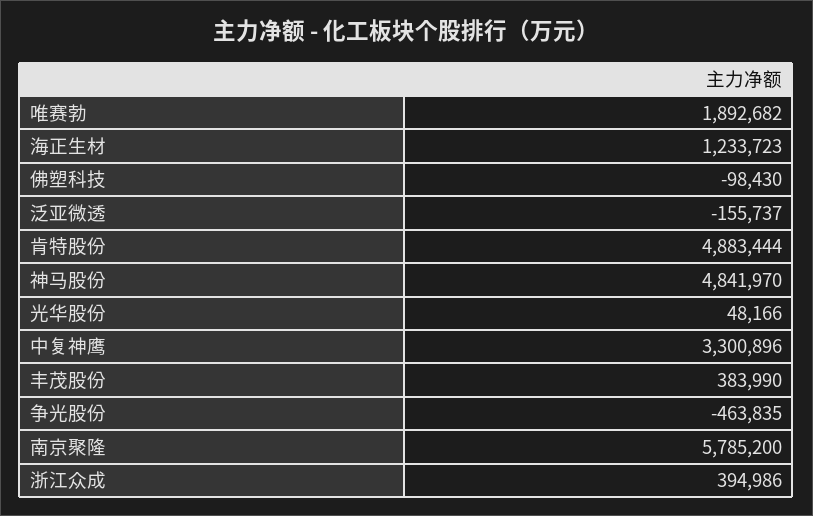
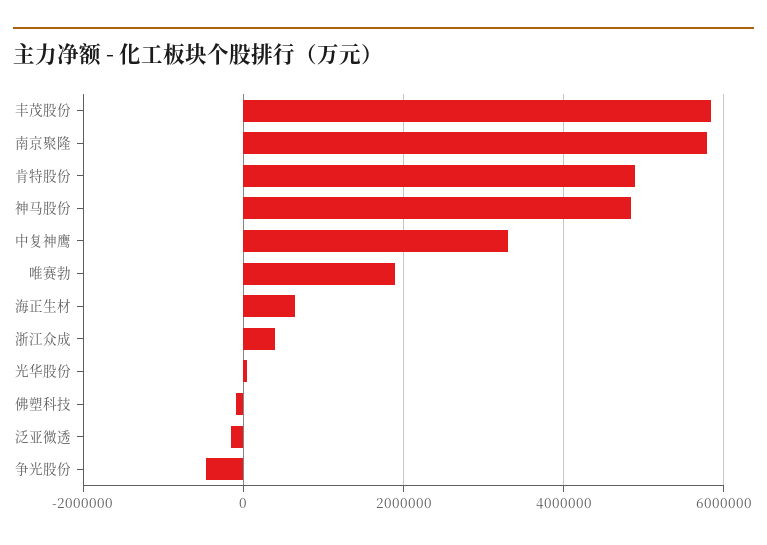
  {
    "唯赛勃": 1892682,
-   "海正生材": 1233723,
+   "海正生材": 600000,
    "佛塑科技": -98430,
    "泛亚微透": -155737,
    "肯特股份": 4883444,
    "神马股份": 4841970,
    "光华股份": 48166,
    "中复神鹰": 3300896,
-   "丰茂股份": 383990,
+   "丰茂股份": 5800000,
    "争光股份": -463835,
    "南京聚隆": 5785200,
    "浙江众成": 394986
  }

